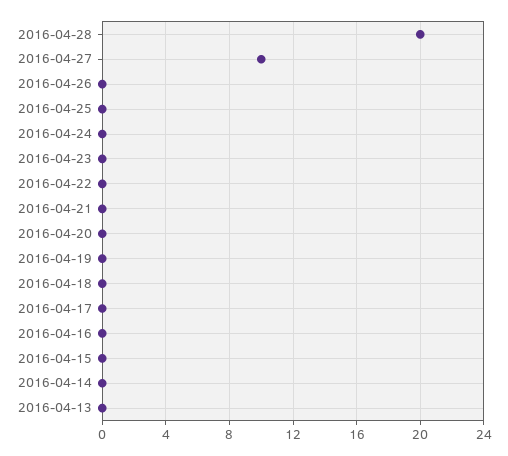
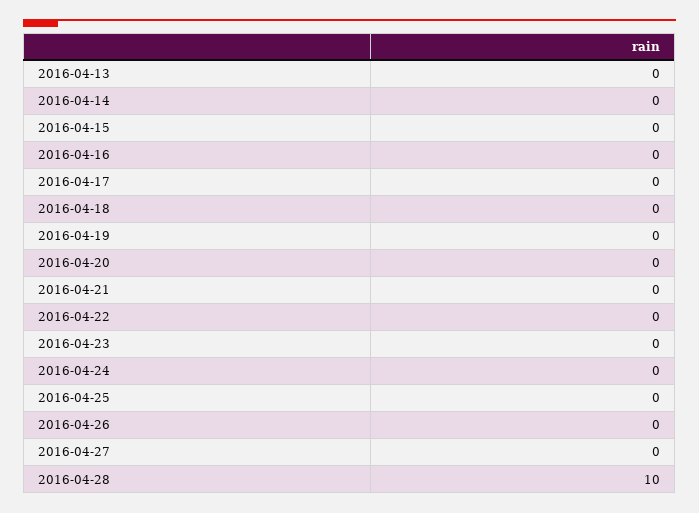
  {
-   "2016-04-28": 20,
+   "2016-04-28": 10,
-   "2016-04-27": 10,
+   "2016-04-27": 0,
    "2016-04-26": 0,
    "2016-04-25": 0,
    "2016-04-24": 0,
    "2016-04-23": 0,
    "2016-04-22": 0,
    "2016-04-21": 0,
    "2016-04-20": 0,
    "2016-04-19": 0,
    "2016-04-18": 0,
    "2016-04-17": 0,
    "2016-04-16": 0,
    "2016-04-15": 0,
    "2016-04-14": 0,
    "2016-04-13": 0
  }

